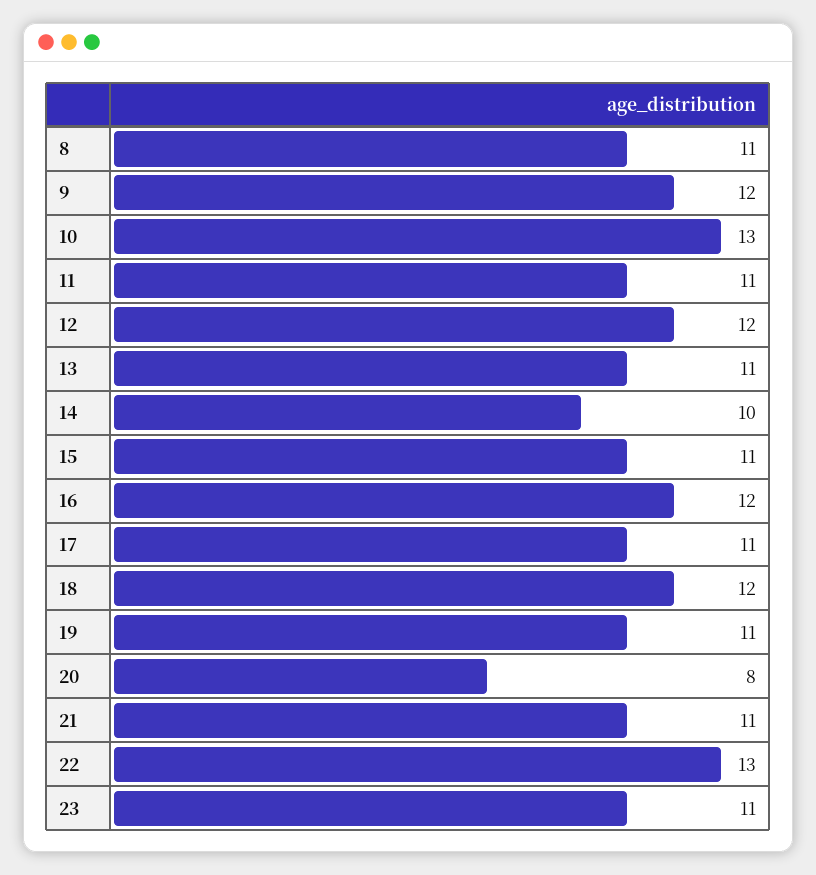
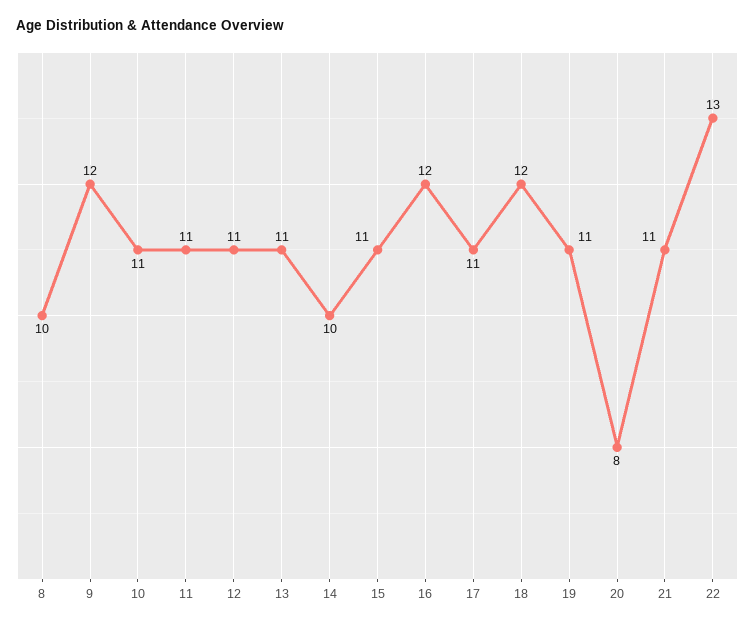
  {
-   "8": 11,
+   "8": 10,
    "9": 12,
-   "10": 13,
+   "10": 11,
    "11": 11,
-   "12": 12,
+   "12": 11,
    "13": 11,
    "14": 10,
    "15": 11,
    "16": 12,
    "17": 11,
    "18": 12,
    "19": 11,
    "20": 8,
    "21": 11,
-   "22": 13,
+   "22": 13
-   "23": 11
  }

